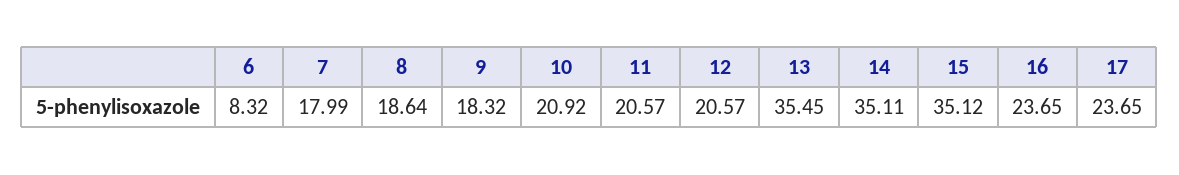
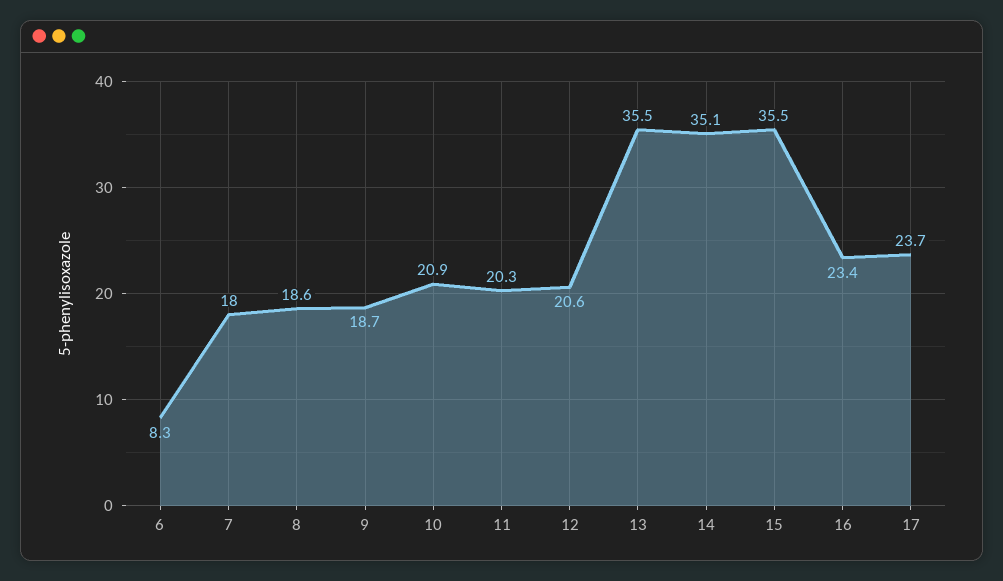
  {
    "6": 8.32,
    "7": 17.99,
    "8": 18.64,
-   "9": 18.32,
+   "9": 18.7,
    "10": 20.92,
-   "11": 20.57,
+   "11": 20.3,
    "12": 20.57,
    "13": 35.45,
    "14": 35.11,
-   "15": 35.12,
+   "15": 35.5,
-   "16": 23.65,
+   "16": 23.4,
    "17": 23.65
  }

